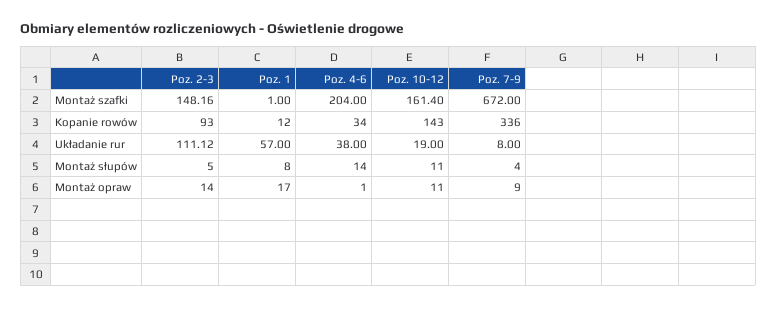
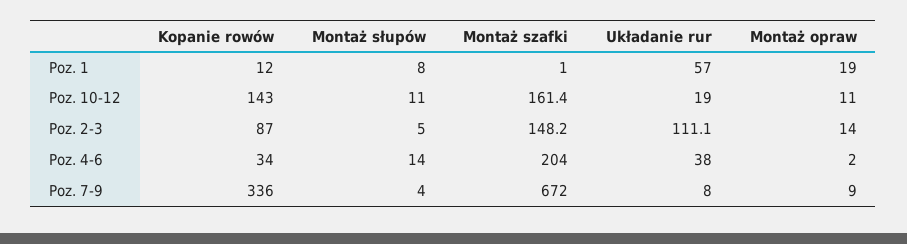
  {
    "Poz. 2-3": {
      "Montaż szafki": 148.16,
-     "Kopanie rowów": 93,
+     "Kopanie rowów": 87,
      "Układanie rur": 111.12,
      "Montaż słupów": 5,
      "Montaż opraw": 14
    },
    "Poz. 1": {
      "Montaż szafki": 1,
      "Kopanie rowów": 12,
      "Układanie rur": 57,
      "Montaż słupów": 8,
-     "Montaż opraw": 17
+     "Montaż opraw": 19
    },
    "Poz. 4-6": {
      "Montaż szafki": 204,
      "Kopanie rowów": 34,
      "Układanie rur": 38,
      "Montaż słupów": 14,
-     "Montaż opraw": 1
+     "Montaż opraw": 2
    },
    "Poz. 10-12": {
      "Montaż szafki": 161.4,
      "Kopanie rowów": 143,
      "Układanie rur": 19,
      "Montaż słupów": 11,
      "Montaż opraw": 11
    },
    "Poz. 7-9": {
      "Montaż szafki": 672,
      "Kopanie rowów": 336,
      "Układanie rur": 8,
      "Montaż słupów": 4,
      "Montaż opraw": 9
    }
  }

